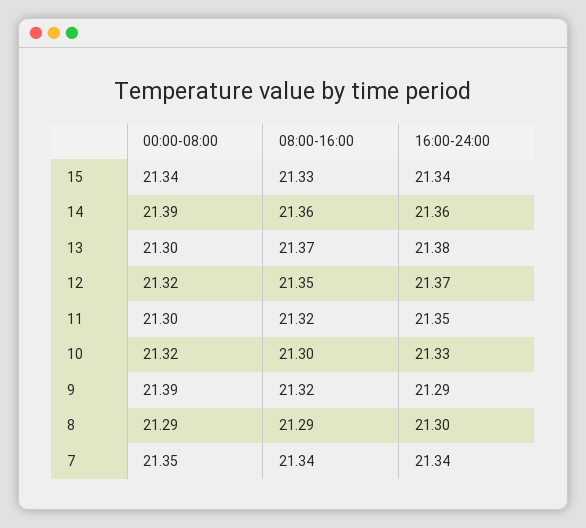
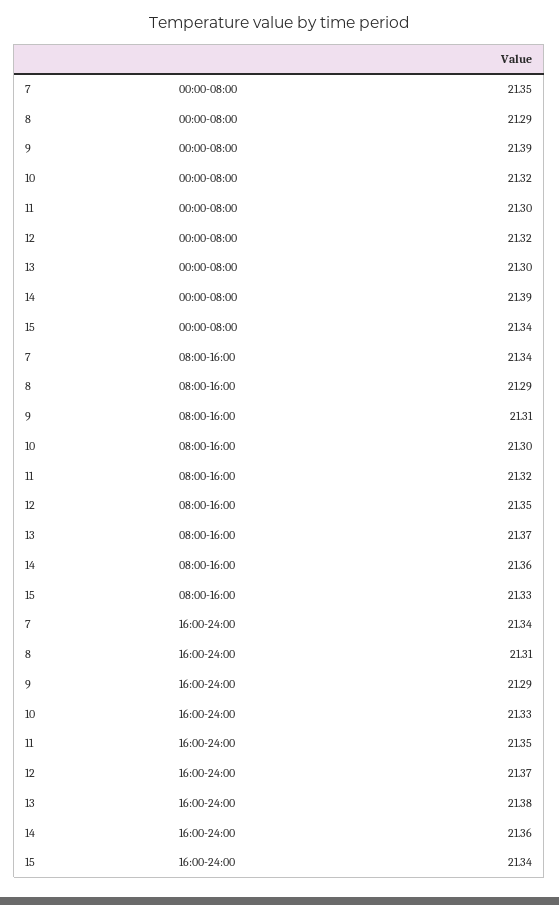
  {
    "00:00-08:00": {
      "15": 21.34,
      "14": 21.39,
      "13": 21.3,
      "12": 21.32,
      "11": 21.3,
      "10": 21.32,
      "9": 21.39,
      "8": 21.29,
      "7": 21.35
    },
    "08:00-16:00": {
      "15": 21.33,
      "14": 21.36,
      "13": 21.37,
      "12": 21.35,
      "11": 21.32,
      "10": 21.3,
-     "9": 21.32,
+     "9": 21.31,
      "8": 21.29,
      "7": 21.34
    },
    "16:00-24:00": {
      "15": 21.34,
      "14": 21.36,
      "13": 21.38,
      "12": 21.37,
      "11": 21.35,
      "10": 21.33,
      "9": 21.29,
-     "8": 21.3,
+     "8": 21.31,
      "7": 21.34
    }
  }

